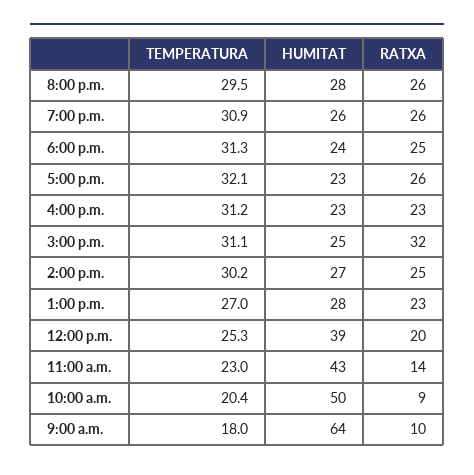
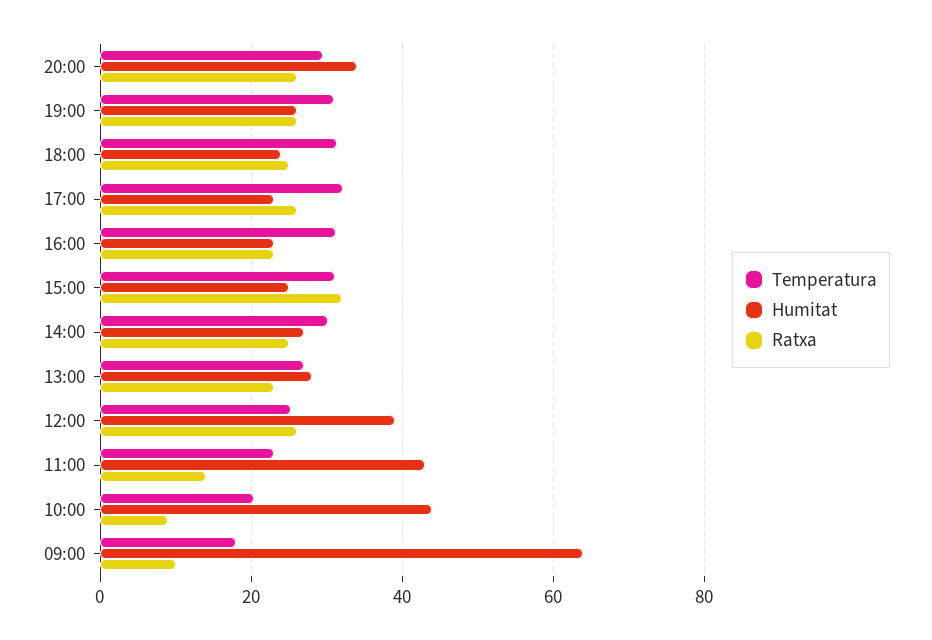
  {
    "TEMPERATURA": {
      "8:00 p.m.": 29.5,
      "7:00 p.m.": 30.9,
      "6:00 p.m.": 31.3,
      "5:00 p.m.": 32.1,
      "4:00 p.m.": 31.2,
      "3:00 p.m.": 31.1,
      "2:00 p.m.": 30.2,
      "1:00 p.m.": 27,
      "12:00 p.m.": 25.3,
      "11:00 a.m.": 23,
      "10:00 a.m.": 20.4,
      "9:00 a.m.": 18
    },
    "HUMITAT": {
-     "8:00 p.m.": 28,
+     "8:00 p.m.": 34,
      "7:00 p.m.": 26,
      "6:00 p.m.": 24,
      "5:00 p.m.": 23,
      "4:00 p.m.": 23,
      "3:00 p.m.": 25,
      "2:00 p.m.": 27,
      "1:00 p.m.": 28,
      "12:00 p.m.": 39,
      "11:00 a.m.": 43,
-     "10:00 a.m.": 50,
+     "10:00 a.m.": 44,
      "9:00 a.m.": 64
    },
    "RATXA": {
      "8:00 p.m.": 26,
      "7:00 p.m.": 26,
      "6:00 p.m.": 25,
      "5:00 p.m.": 26,
      "4:00 p.m.": 23,
      "3:00 p.m.": 32,
      "2:00 p.m.": 25,
      "1:00 p.m.": 23,
-     "12:00 p.m.": 20,
+     "12:00 p.m.": 26,
      "11:00 a.m.": 14,
      "10:00 a.m.": 9,
      "9:00 a.m.": 10
    }
  }

